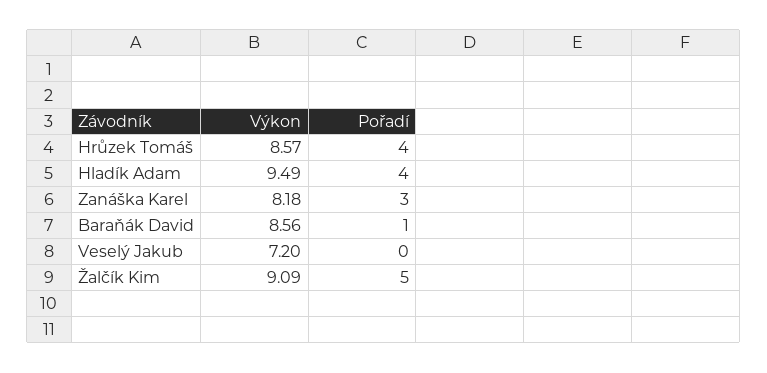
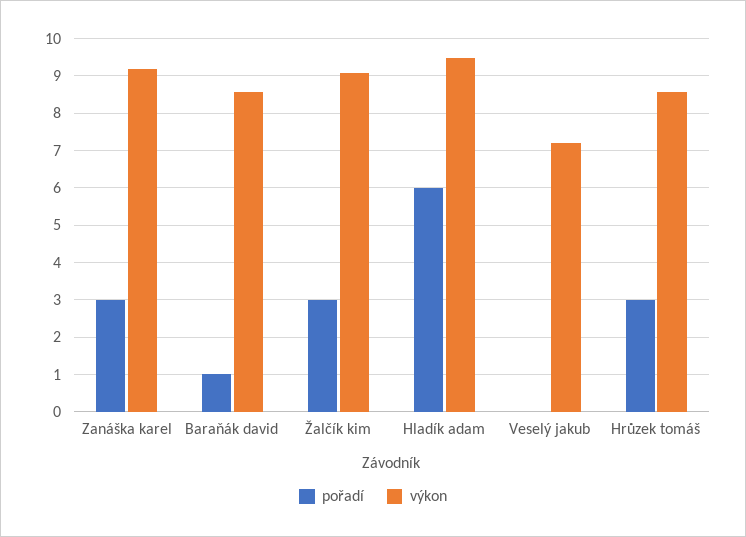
  {
    "Výkon": {
      "Hrůzek Tomáš": 8.57,
      "Hladík Adam": 9.49,
-     "Zanáška Karel": 8.18,
+     "Zanáška Karel": 9.2,
      "Baraňák David": 8.56,
      "Veselý Jakub": 7.2,
      "Žalčík Kim": 9.09
    },
    "Pořadí": {
-     "Hrůzek Tomáš": 4,
+     "Hrůzek Tomáš": 3,
-     "Hladík Adam": 4,
+     "Hladík Adam": 6,
      "Zanáška Karel": 3,
      "Baraňák David": 1,
      "Veselý Jakub": 0,
-     "Žalčík Kim": 5
+     "Žalčík Kim": 3
    }
  }

